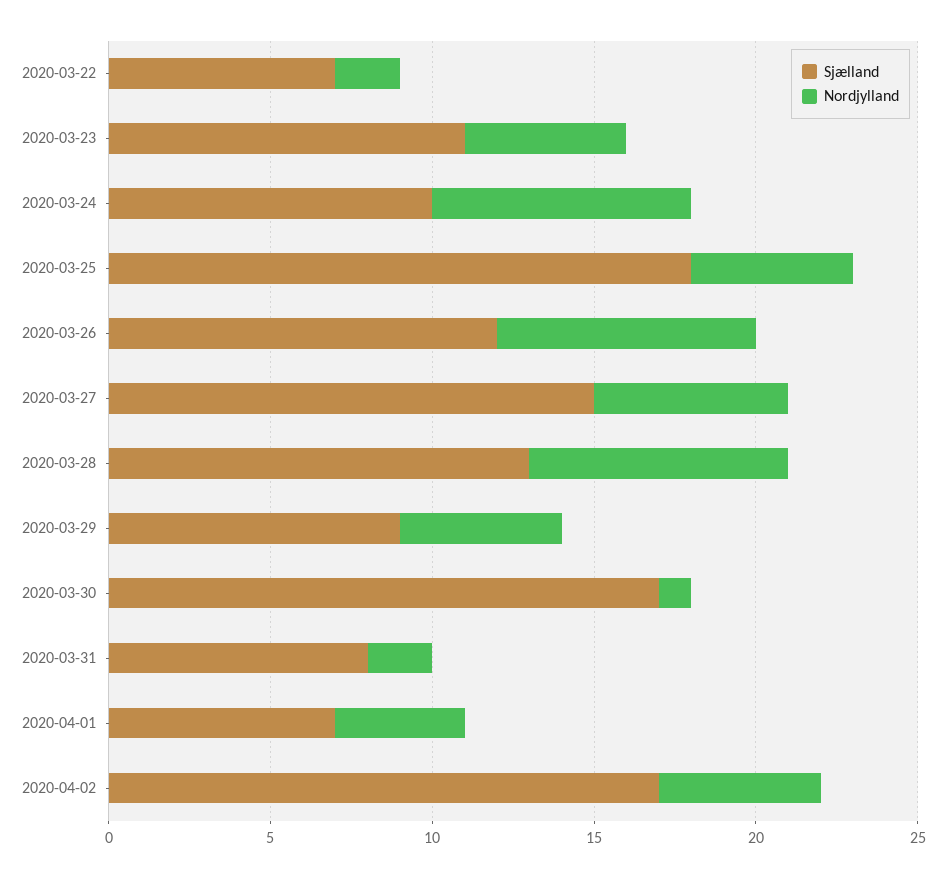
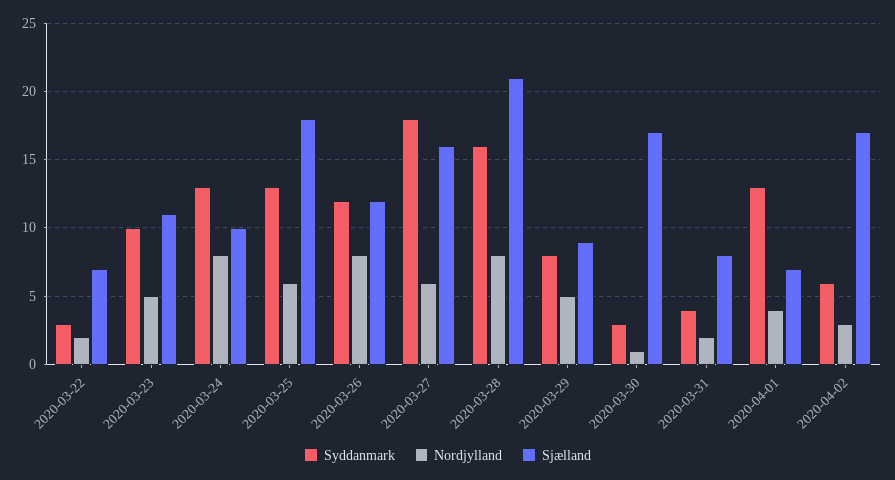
  {
    "Sjælland": {
      "2020-03-22": 7,
      "2020-03-23": 11,
      "2020-03-24": 10,
      "2020-03-25": 18,
      "2020-03-26": 12,
-     "2020-03-27": 15,
+     "2020-03-27": 16,
-     "2020-03-28": 13,
+     "2020-03-28": 21,
      "2020-03-29": 9,
      "2020-03-30": 17,
      "2020-03-31": 8,
      "2020-04-01": 7,
      "2020-04-02": 17
    },
    "Nordjylland": {
      "2020-03-22": 2,
      "2020-03-23": 5,
      "2020-03-24": 8,
-     "2020-03-25": 5,
+     "2020-03-25": 6,
      "2020-03-26": 8,
      "2020-03-27": 6,
      "2020-03-28": 8,
      "2020-03-29": 5,
      "2020-03-30": 1,
      "2020-03-31": 2,
      "2020-04-01": 4,
-     "2020-04-02": 5
+     "2020-04-02": 3
-   }
+   },
+   "Syddanmark": {
+     "2020-03-22": 3,
+     "2020-03-23": 10,
+     "2020-03-24": 13,
+     "2020-03-25": 13,
+     "2020-03-26": 12,
+     "2020-03-27": 18,
+     "2020-03-28": 16,
+     "2020-03-29": 8,
+     "2020-03-30": 3,
+     "2020-03-31": 4,
+     "2020-04-01": 13,
+     "2020-04-02": 6
+   }
  }

